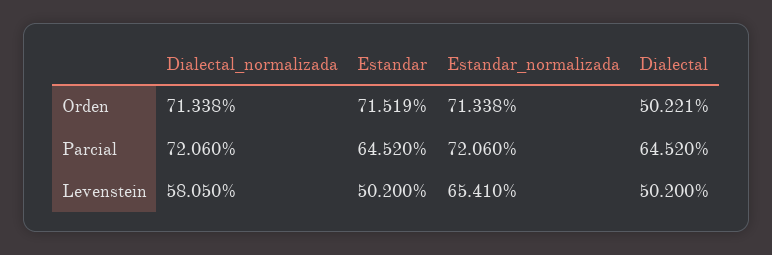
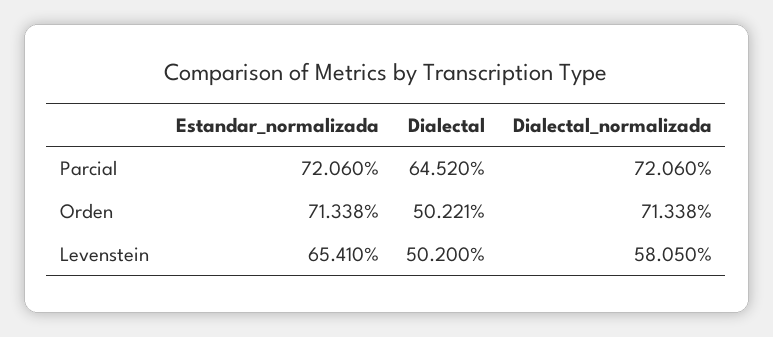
  {
    "Dialectal_normalizada": {
      "Orden": 71.338,
      "Parcial": 72.06,
      "Levenstein": 58.05
    },
-   "Estandar": {
-     "Orden": 71.519,
-     "Parcial": 64.52,
-     "Levenstein": 50.2
-   },
    "Estandar_normalizada": {
      "Orden": 71.338,
      "Parcial": 72.06,
      "Levenstein": 65.41
    },
    "Dialectal": {
      "Orden": 50.221,
      "Parcial": 64.52,
      "Levenstein": 50.2
    }
  }

